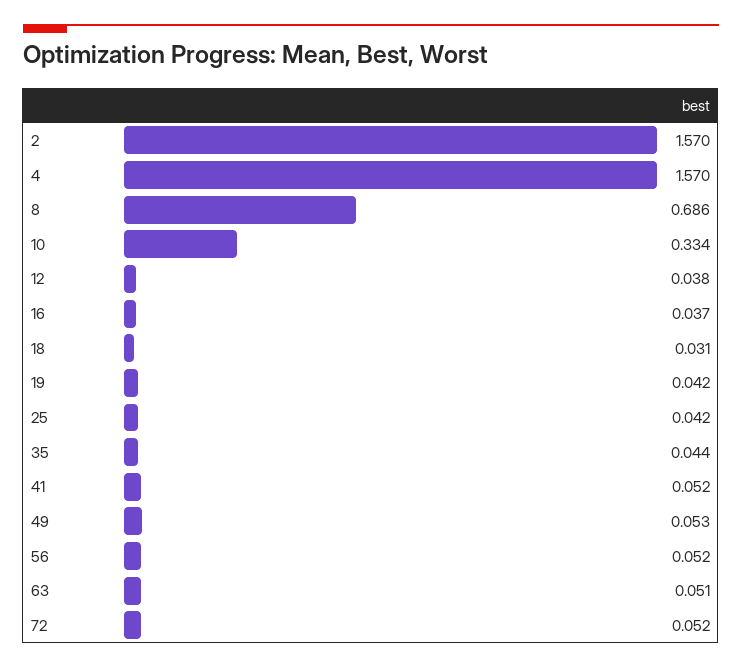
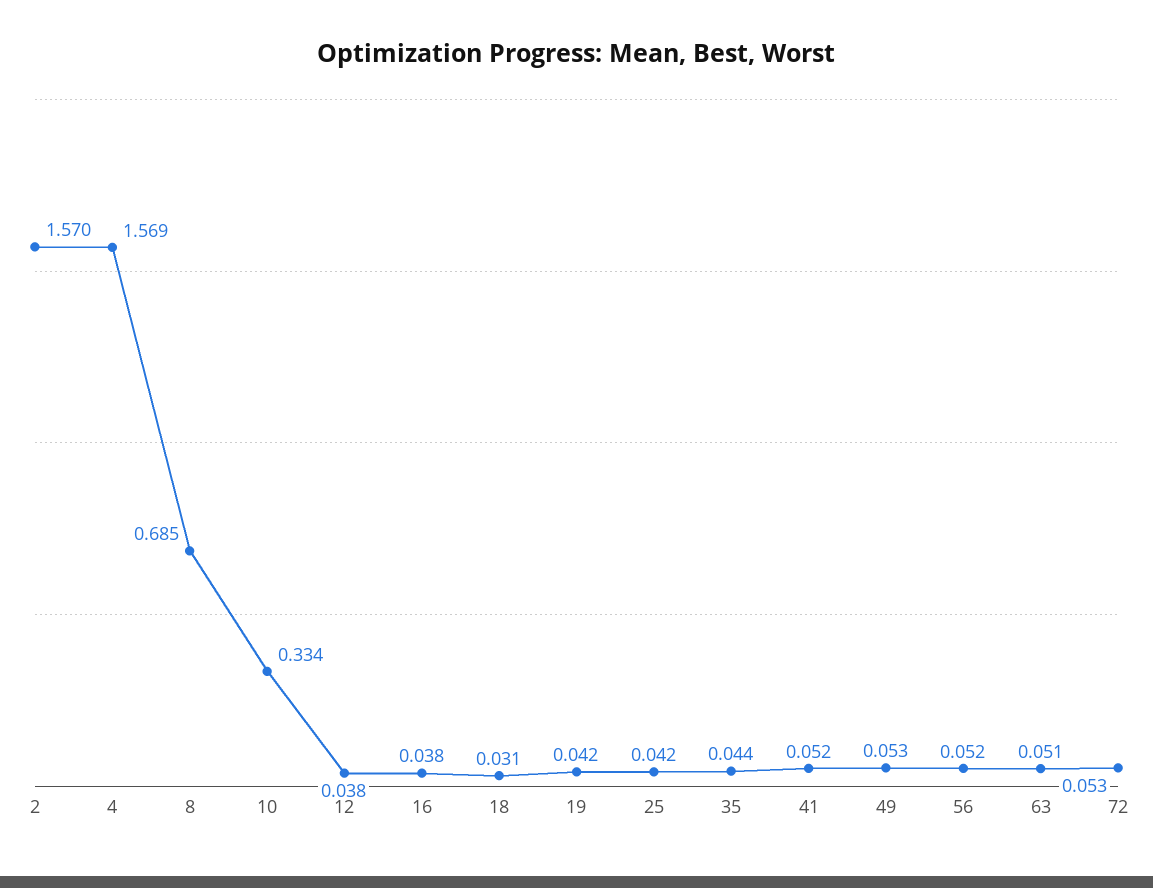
  {
    "2": 1.57,
-   "4": 1.57,
+   "4": 1.569,
-   "8": 0.686,
+   "8": 0.685,
    "10": 0.334,
    "12": 0.038,
-   "16": 0.037,
+   "16": 0.038,
    "18": 0.031,
    "19": 0.042,
    "25": 0.042,
    "35": 0.044,
    "41": 0.052,
    "49": 0.053,
    "56": 0.052,
    "63": 0.051,
-   "72": 0.052
+   "72": 0.053
  }

